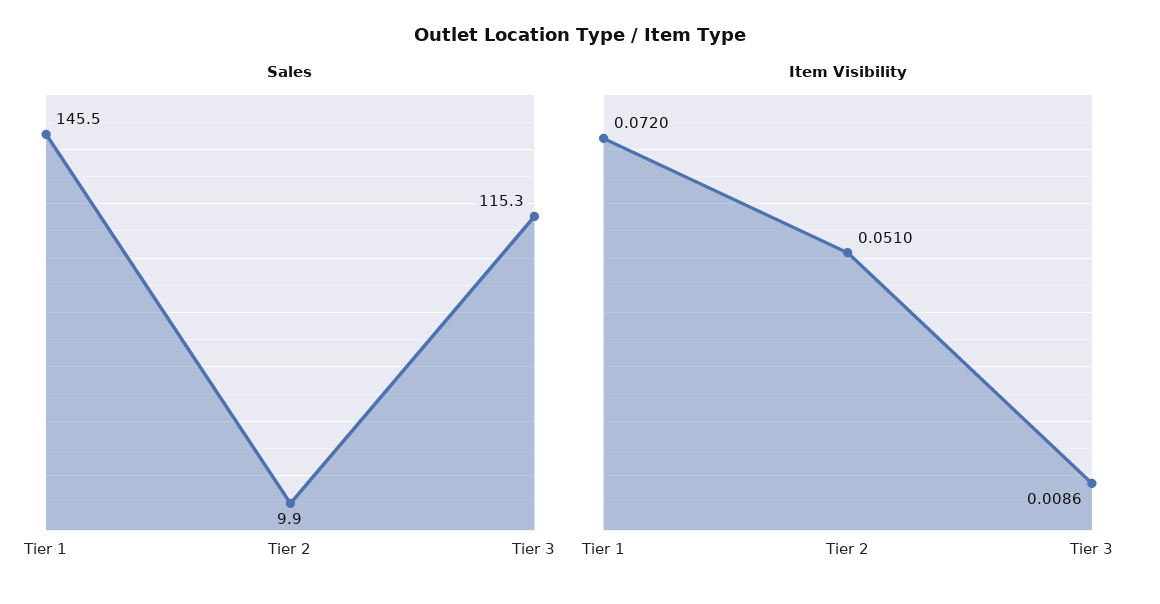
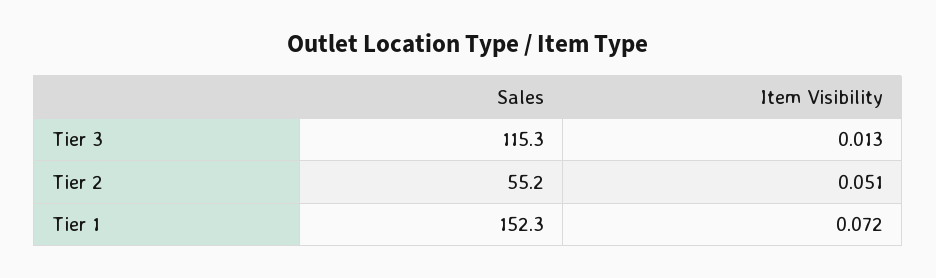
  {
    "Sales": {
-     "Tier 1": 145.5,
+     "Tier 1": 152.3,
-     "Tier 2": 9.9,
+     "Tier 2": 55.2,
      "Tier 3": 115.3
    },
    "Item Visibility": {
      "Tier 1": 0.072,
      "Tier 2": 0.051,
-     "Tier 3": 0.0086
+     "Tier 3": 0.013
    }
  }

